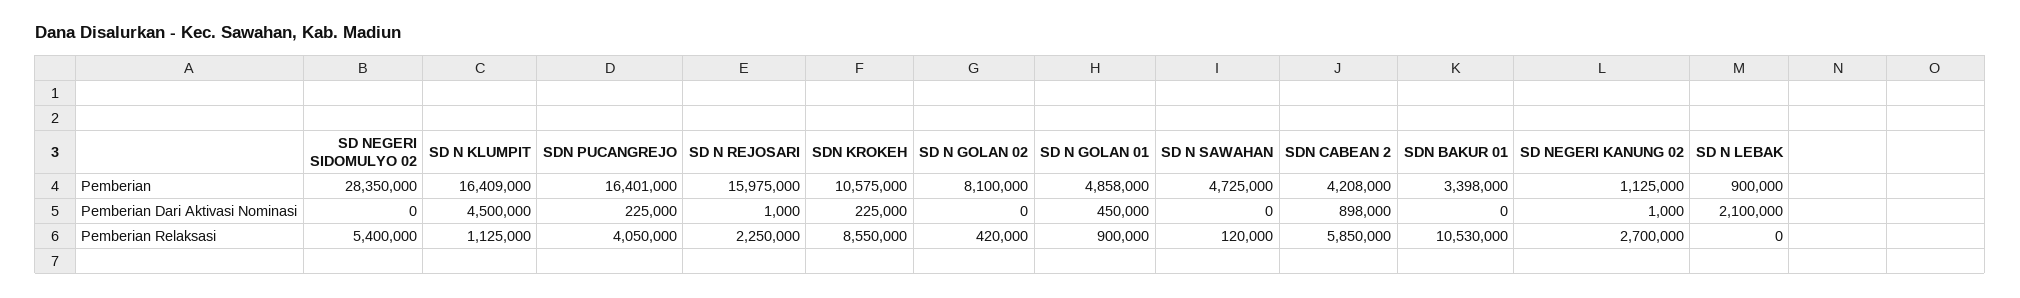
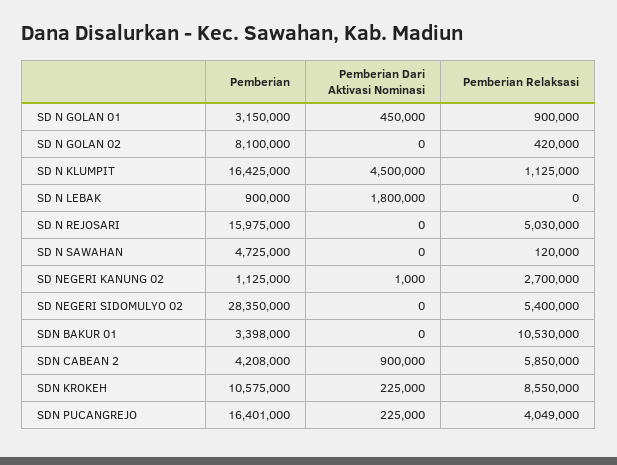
  {
    "SD NEGERI SIDOMULYO 02": {
      "Pemberian": 28350000,
      "Pemberian Dari Aktivasi Nominasi": 0,
      "Pemberian Relaksasi": 5400000
    },
    "SD N KLUMPIT": {
-     "Pemberian": 16409000,
+     "Pemberian": 16425000,
      "Pemberian Dari Aktivasi Nominasi": 4500000,
      "Pemberian Relaksasi": 1125000
    },
    "SDN PUCANGREJO": {
      "Pemberian": 16401000,
      "Pemberian Dari Aktivasi Nominasi": 225000,
-     "Pemberian Relaksasi": 4050000
+     "Pemberian Relaksasi": 4049000
    },
    "SD N REJOSARI": {
      "Pemberian": 15975000,
-     "Pemberian Dari Aktivasi Nominasi": 1000,
+     "Pemberian Dari Aktivasi Nominasi": 0,
-     "Pemberian Relaksasi": 2250000
+     "Pemberian Relaksasi": 5030000
    },
    "SDN KROKEH": {
      "Pemberian": 10575000,
      "Pemberian Dari Aktivasi Nominasi": 225000,
      "Pemberian Relaksasi": 8550000
    },
    "SD N GOLAN 02": {
      "Pemberian": 8100000,
      "Pemberian Dari Aktivasi Nominasi": 0,
      "Pemberian Relaksasi": 420000
    },
    "SD N GOLAN 01": {
-     "Pemberian": 4858000,
+     "Pemberian": 3150000,
      "Pemberian Dari Aktivasi Nominasi": 450000,
      "Pemberian Relaksasi": 900000
    },
    "SD N SAWAHAN": {
      "Pemberian": 4725000,
      "Pemberian Dari Aktivasi Nominasi": 0,
      "Pemberian Relaksasi": 120000
    },
    "SDN CABEAN 2": {
      "Pemberian": 4208000,
-     "Pemberian Dari Aktivasi Nominasi": 898000,
+     "Pemberian Dari Aktivasi Nominasi": 900000,
      "Pemberian Relaksasi": 5850000
    },
    "SDN BAKUR 01": {
      "Pemberian": 3398000,
      "Pemberian Dari Aktivasi Nominasi": 0,
      "Pemberian Relaksasi": 10530000
    },
    "SD NEGERI KANUNG 02": {
      "Pemberian": 1125000,
      "Pemberian Dari Aktivasi Nominasi": 1000,
      "Pemberian Relaksasi": 2700000
    },
    "SD N LEBAK": {
      "Pemberian": 900000,
-     "Pemberian Dari Aktivasi Nominasi": 2100000,
+     "Pemberian Dari Aktivasi Nominasi": 1800000,
      "Pemberian Relaksasi": 0
    }
  }

